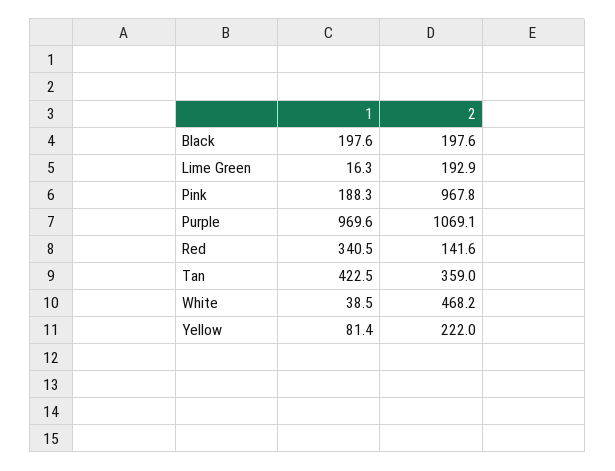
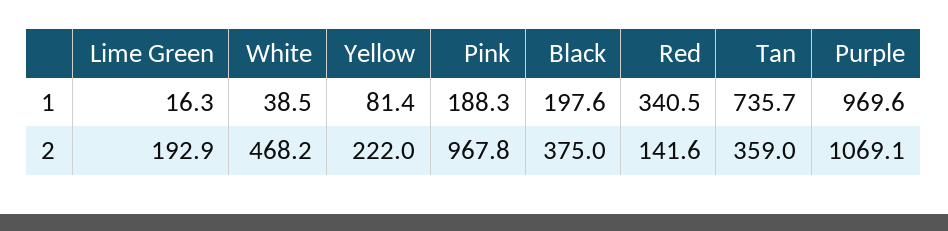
  {
    "1": {
      "Black": 197.6,
      "Lime Green": 16.3,
      "Pink": 188.3,
      "Purple": 969.6,
      "Red": 340.5,
-     "Tan": 422.5,
+     "Tan": 735.7,
      "White": 38.5,
      "Yellow": 81.4
    },
    "2": {
-     "Black": 197.6,
+     "Black": 375,
      "Lime Green": 192.9,
      "Pink": 967.8,
      "Purple": 1069.1,
      "Red": 141.6,
      "Tan": 359,
      "White": 468.2,
      "Yellow": 222
    }
  }

